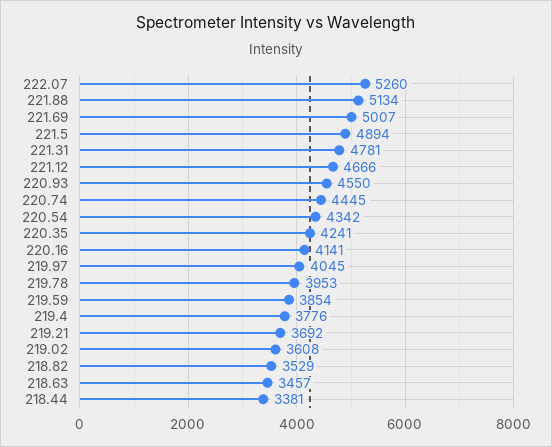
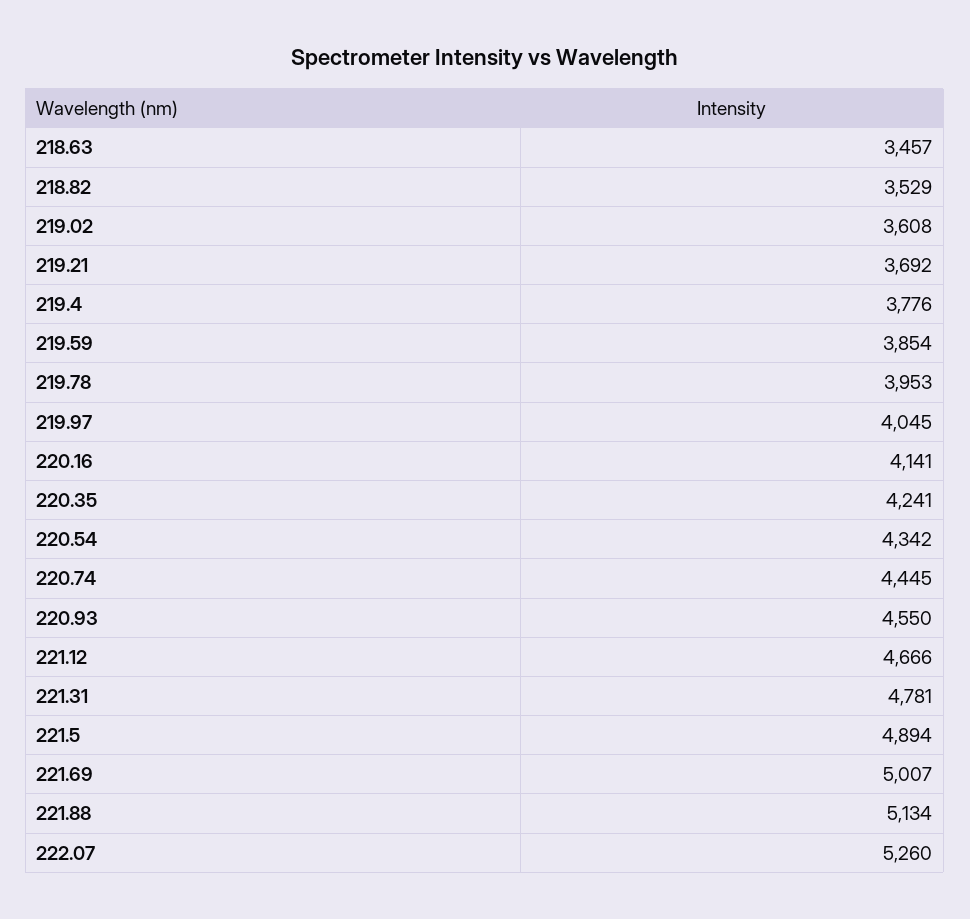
  {
    "222.07": 5260,
    "221.88": 5134,
    "221.69": 5007,
    "221.5": 4894,
    "221.31": 4781,
    "221.12": 4666,
    "220.93": 4550,
    "220.74": 4445,
    "220.54": 4342,
    "220.35": 4241,
    "220.16": 4141,
    "219.97": 4045,
    "219.78": 3953,
    "219.59": 3854,
    "219.4": 3776,
    "219.21": 3692,
    "219.02": 3608,
    "218.82": 3529,
-   "218.63": 3457,
+   "218.63": 3457
-   "218.44": 3381
  }

